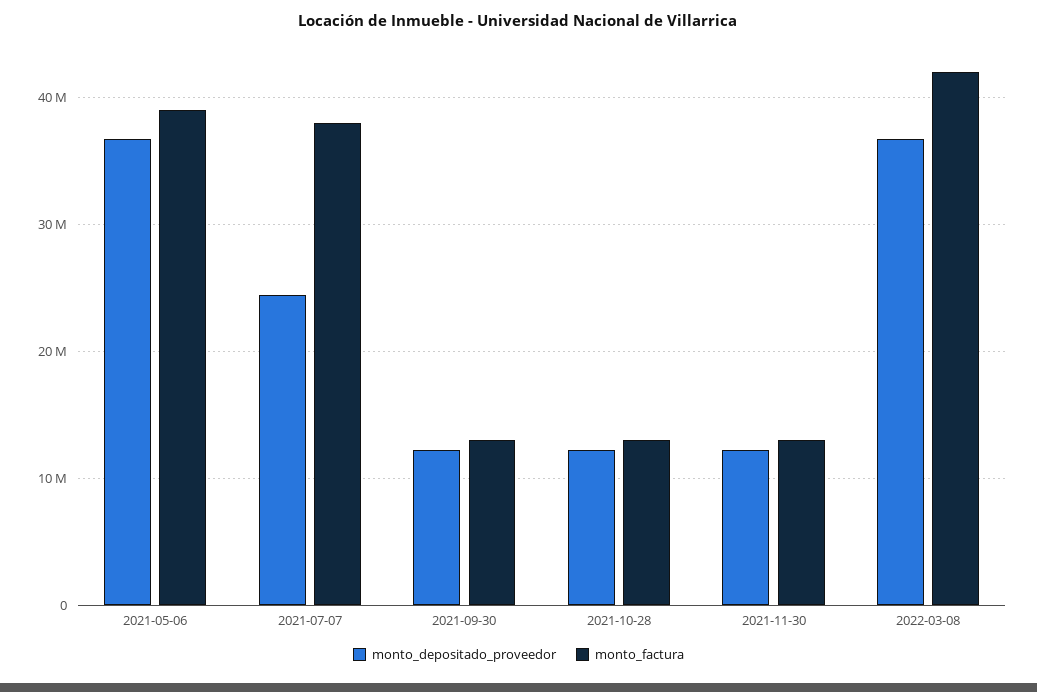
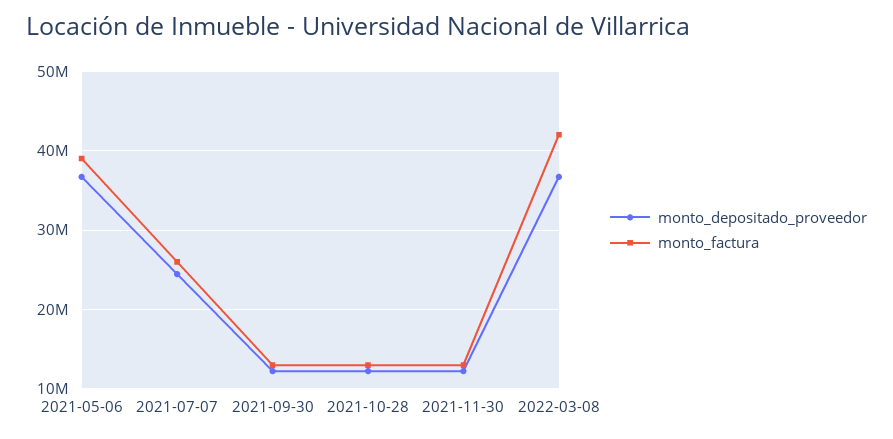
  {
    "monto_depositado_proveedor": {
      "2021-05-06": 37000000,
      "2021-07-07": 24000000,
      "2021-09-30": 12000000,
      "2021-10-28": 12000000,
      "2021-11-30": 12000000,
      "2022-03-08": 37000000
    },
    "monto_factura": {
      "2021-05-06": 39000000,
-     "2021-07-07": 38000000,
+     "2021-07-07": 26000000,
      "2021-09-30": 13000000,
      "2021-10-28": 13000000,
      "2021-11-30": 13000000,
      "2022-03-08": 42000000
    }
  }

